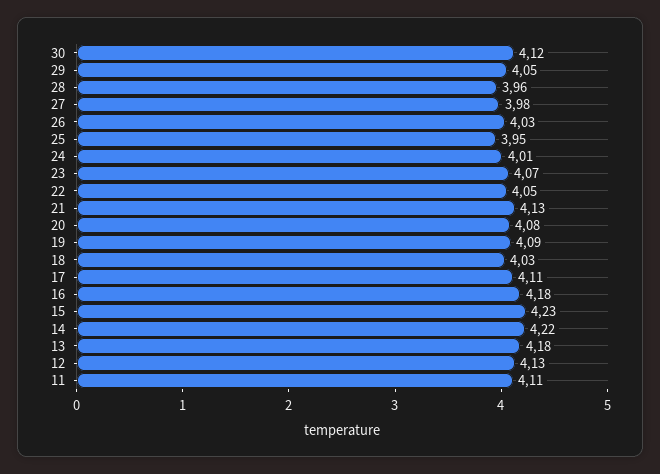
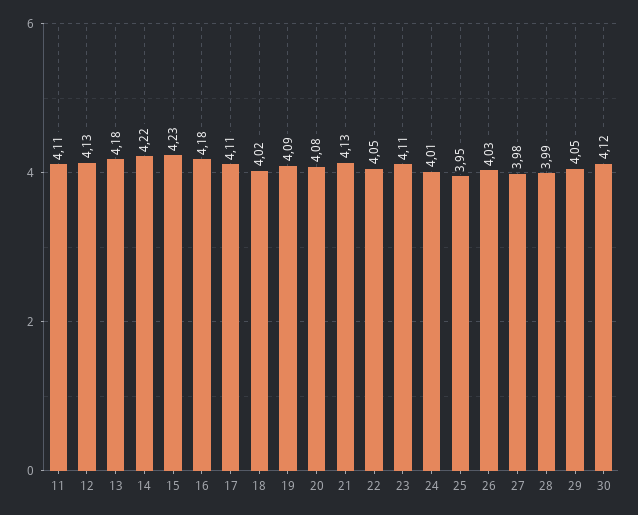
  {
    "30": 4.12,
    "29": 4.05,
-   "28": 3.96,
+   "28": 3.99,
    "27": 3.98,
    "26": 4.03,
    "25": 3.95,
    "24": 4.01,
-   "23": 4.07,
+   "23": 4.11,
    "22": 4.05,
    "21": 4.13,
    "20": 4.08,
    "19": 4.09,
-   "18": 4.03,
+   "18": 4.02,
    "17": 4.11,
    "16": 4.18,
    "15": 4.23,
    "14": 4.22,
    "13": 4.18,
    "12": 4.13,
    "11": 4.11
  }

